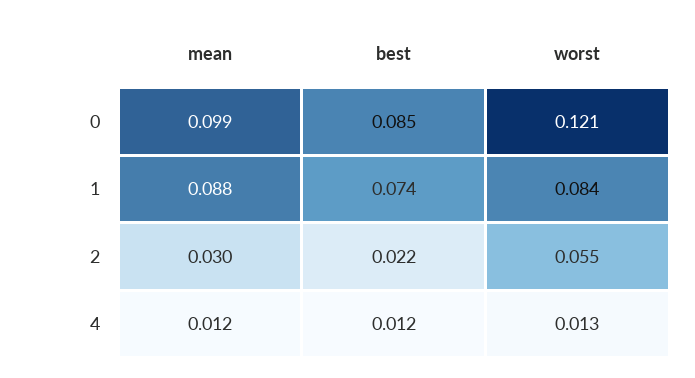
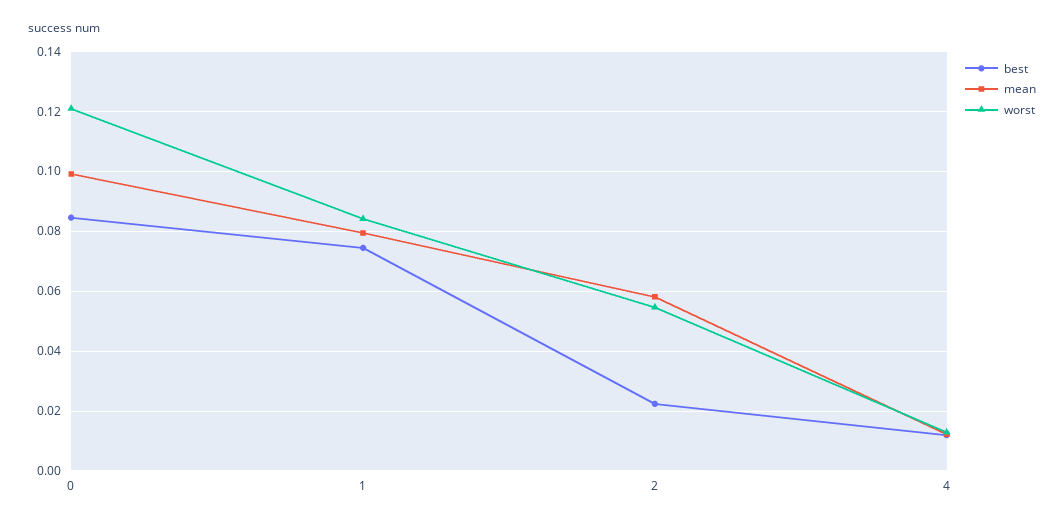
  {
    "mean": {
      "0": 0.099,
-     "1": 0.088,
+     "1": 0.08,
-     "2": 0.03,
+     "2": 0.0575,
      "4": 0.012
    },
    "best": {
      "0": 0.085,
      "1": 0.074,
      "2": 0.022,
      "4": 0.012
    },
    "worst": {
      "0": 0.121,
      "1": 0.084,
      "2": 0.055,
      "4": 0.013
    }
  }

